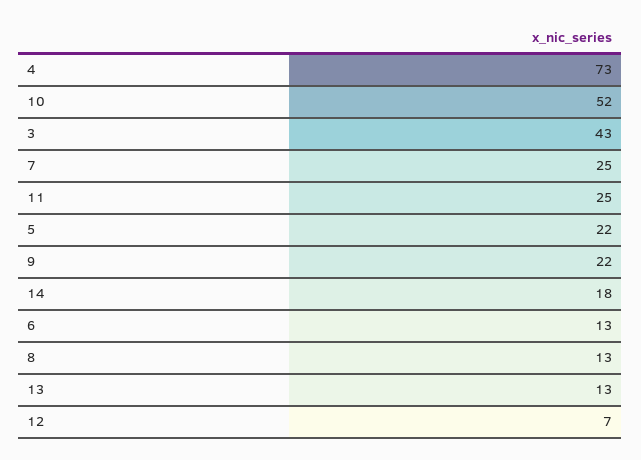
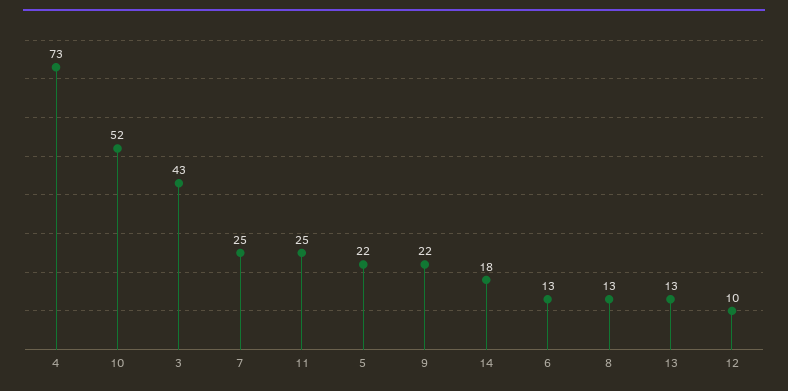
  {
    "4": 73,
    "10": 52,
    "3": 43,
    "7": 25,
    "11": 25,
    "5": 22,
    "9": 22,
    "14": 18,
    "6": 13,
    "8": 13,
    "13": 13,
-   "12": 7
+   "12": 10
  }

